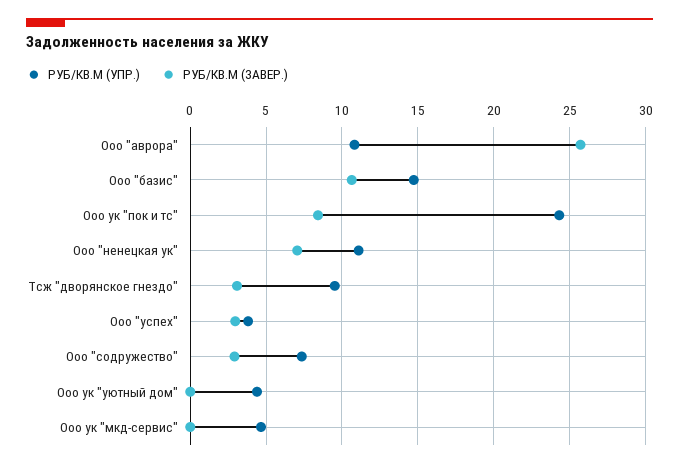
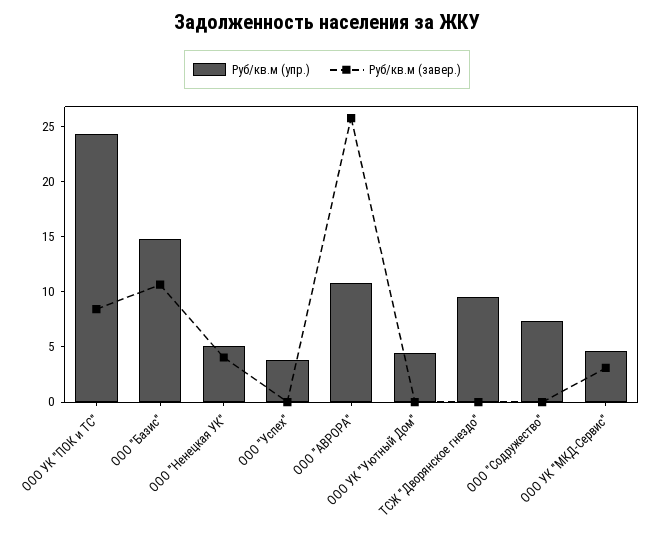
  {
    "РУБ/КВ.М (УПР.)": {
      "Ооо \"аврора\"": 11,
      "Ооо \"базис\"": 14.5,
      "Ооо ук \"пок и тс\"": 24.5,
-     "Ооо \"ненецкая ук\"": 11,
+     "Ооо \"ненецкая ук\"": 5,
      "Тсж \"дворянское гнездо\"": 9.5,
      "Ооо \"успех\"": 4,
      "Ооо \"содружество\"": 7.5,
      "Ооо ук \"уютный дом\"": 4.5,
      "Ооо ук \"мкд-сервис\"": 4.5
    },
    "РУБ/КВ.М (ЗАВЕР.)": {
      "Ооо \"аврора\"": 25.5,
      "Ооо \"базис\"": 10.5,
      "Ооо ук \"пок и тс\"": 8.5,
-     "Ооо \"ненецкая ук\"": 7,
+     "Ооо \"ненецкая ук\"": 4,
-     "Тсж \"дворянское гнездо\"": 3,
+     "Тсж \"дворянское гнездо\"": 0,
-     "Ооо \"успех\"": 3,
+     "Ооо \"успех\"": 0,
-     "Ооо \"содружество\"": 3,
+     "Ооо \"содружество\"": 0,
      "Ооо ук \"уютный дом\"": 0,
-     "Ооо ук \"мкд-сервис\"": 0
+     "Ооо ук \"мкд-сервис\"": 3
    }
  }

